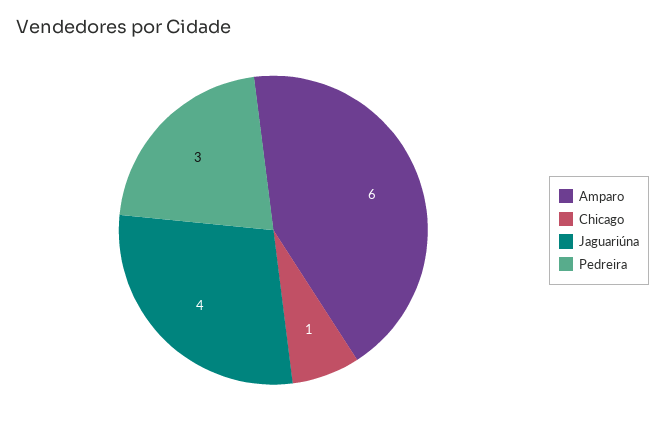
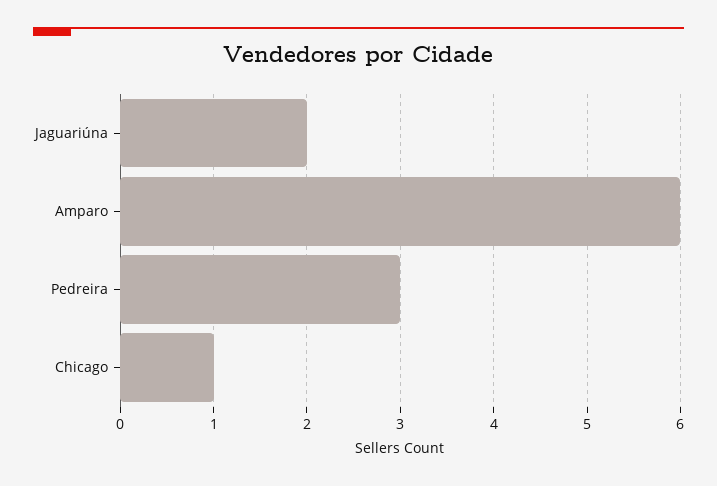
  {
    "Amparo": 6,
    "Chicago": 1,
-   "Jaguariúna": 4,
+   "Jaguariúna": 2,
    "Pedreira": 3
  }

